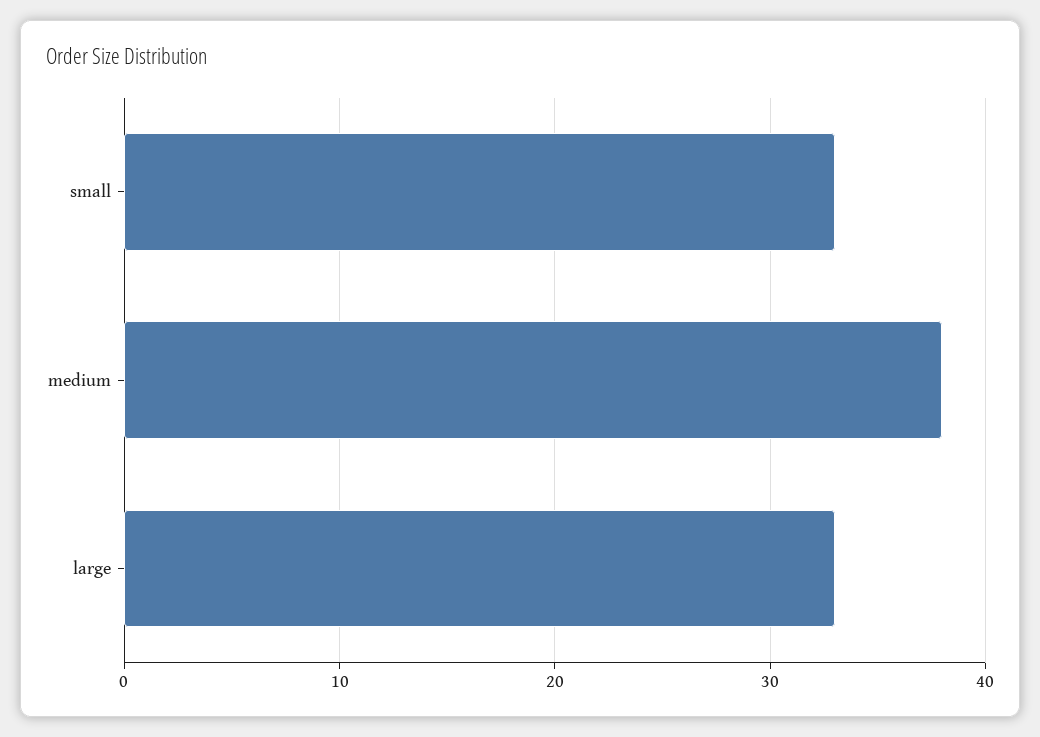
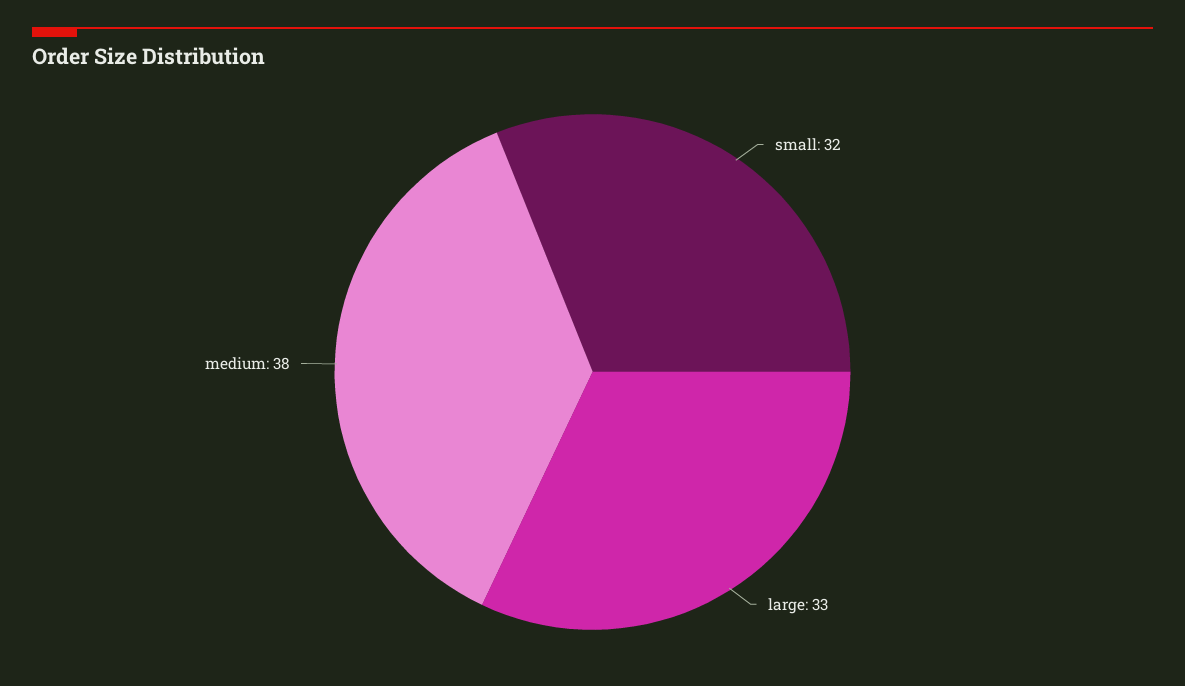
  {
-   "small": 33,
+   "small": 32,
    "medium": 38,
    "large": 33
  }

